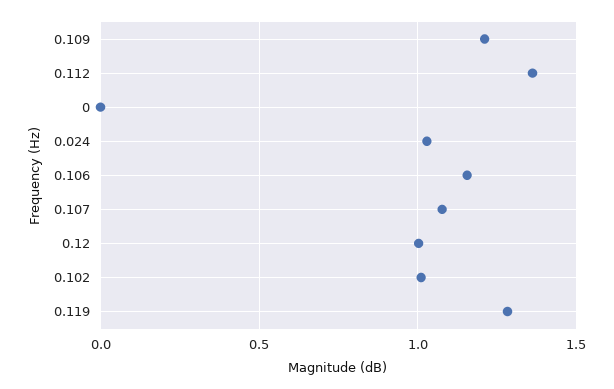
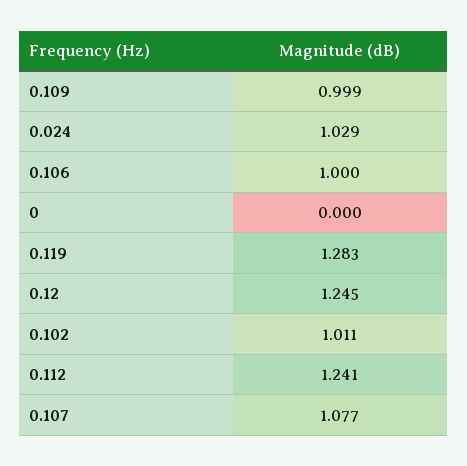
  {
-   "0.109": 1.2,
+   "0.109": 0.999,
-   "0.112": 1.35,
+   "0.112": 1.241,
    "0": 0,
    "0.024": 1.029,
-   "0.106": 1.15,
+   "0.106": 1,
    "0.107": 1.077,
-   "0.12": 1,
+   "0.12": 1.245,
    "0.102": 1.011,
    "0.119": 1.283
  }

